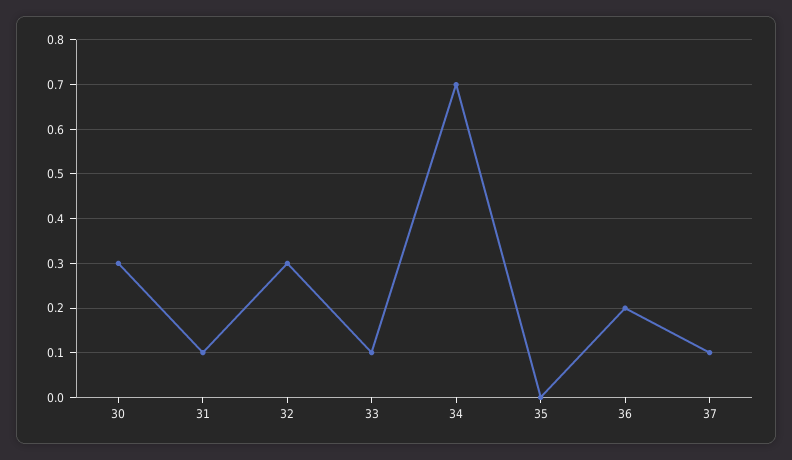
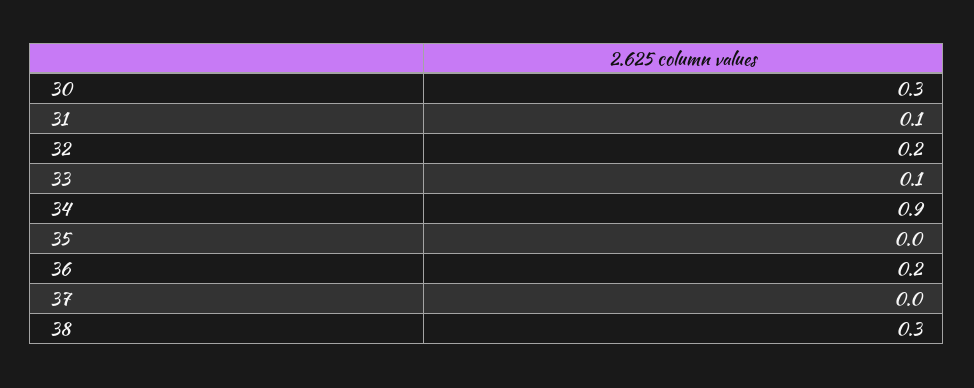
  {
    "30": 0.3,
    "31": 0.1,
-   "32": 0.3,
+   "32": 0.2,
    "33": 0.1,
-   "34": 0.7,
+   "34": 0.9,
    "35": 0,
    "36": 0.2,
-   "37": 0.1
+   "37": 0,
+   "38": 0.3
  }

